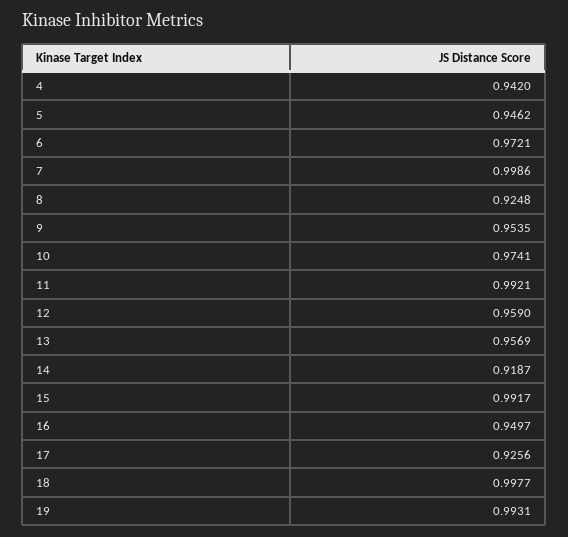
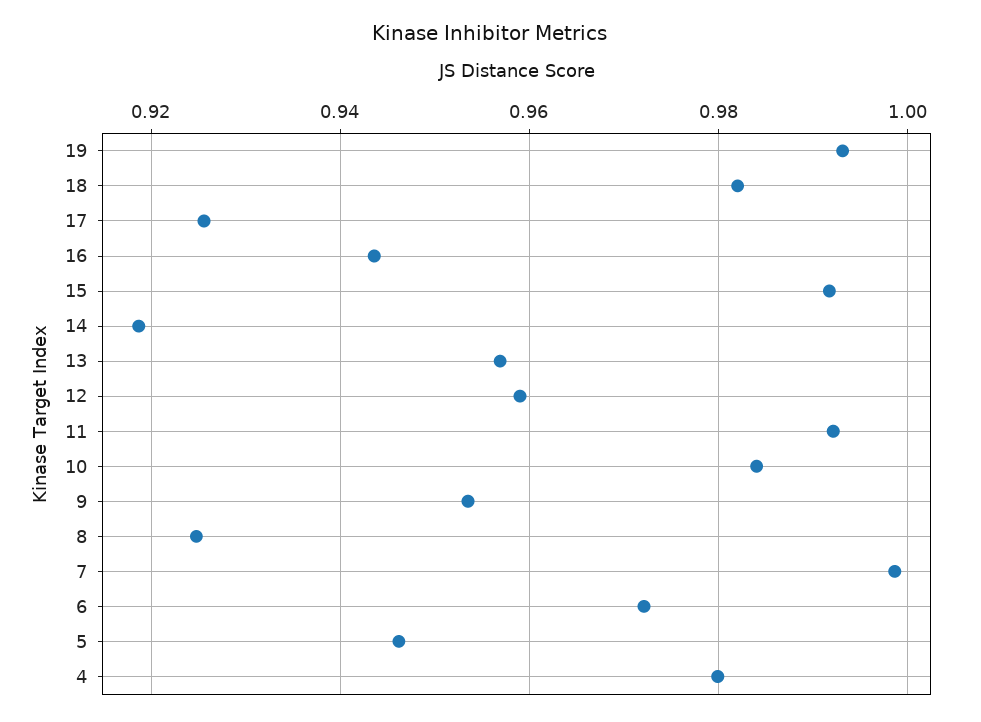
  {
-   "4": 0.942,
+   "4": 0.98,
    "5": 0.9462,
    "6": 0.9721,
    "7": 0.9986,
    "8": 0.9248,
    "9": 0.9535,
-   "10": 0.9741,
+   "10": 0.984,
    "11": 0.9921,
    "12": 0.959,
    "13": 0.9569,
    "14": 0.9187,
    "15": 0.9917,
-   "16": 0.9497,
+   "16": 0.944,
    "17": 0.9256,
-   "18": 0.9977,
+   "18": 0.982,
    "19": 0.9931
  }

